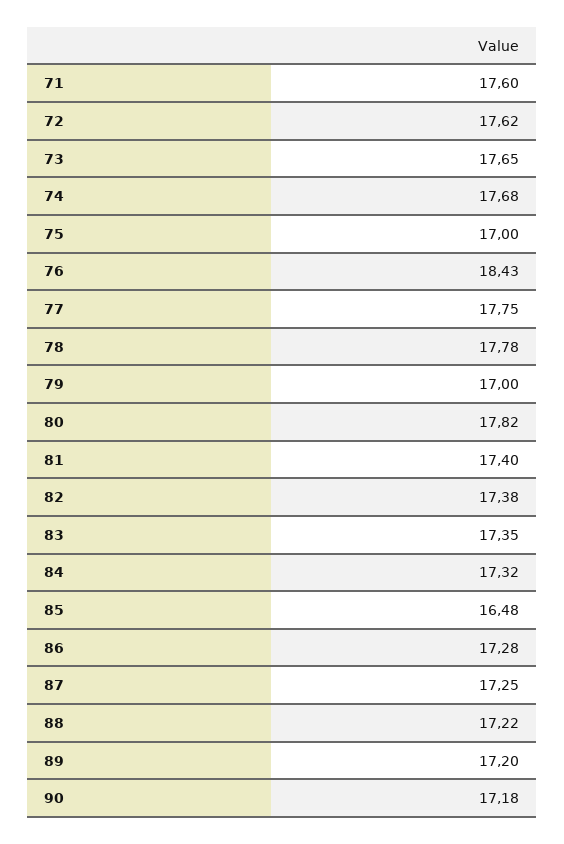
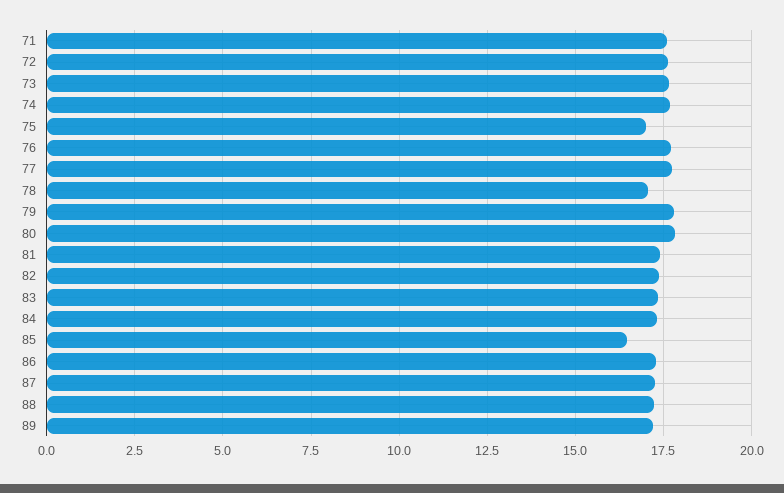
  {
    "71": 17.6,
    "72": 17.62,
    "73": 17.65,
    "74": 17.68,
    "75": 17,
-   "76": 18.43,
+   "76": 17.75,
    "77": 17.75,
-   "78": 17.78,
+   "78": 17,
-   "79": 17,
+   "79": 17.75,
    "80": 17.82,
    "81": 17.4,
    "82": 17.38,
    "83": 17.35,
    "84": 17.32,
    "85": 16.48,
    "86": 17.28,
    "87": 17.25,
    "88": 17.22,
-   "89": 17.2,
+   "89": 17.2
-   "90": 17.18
  }

